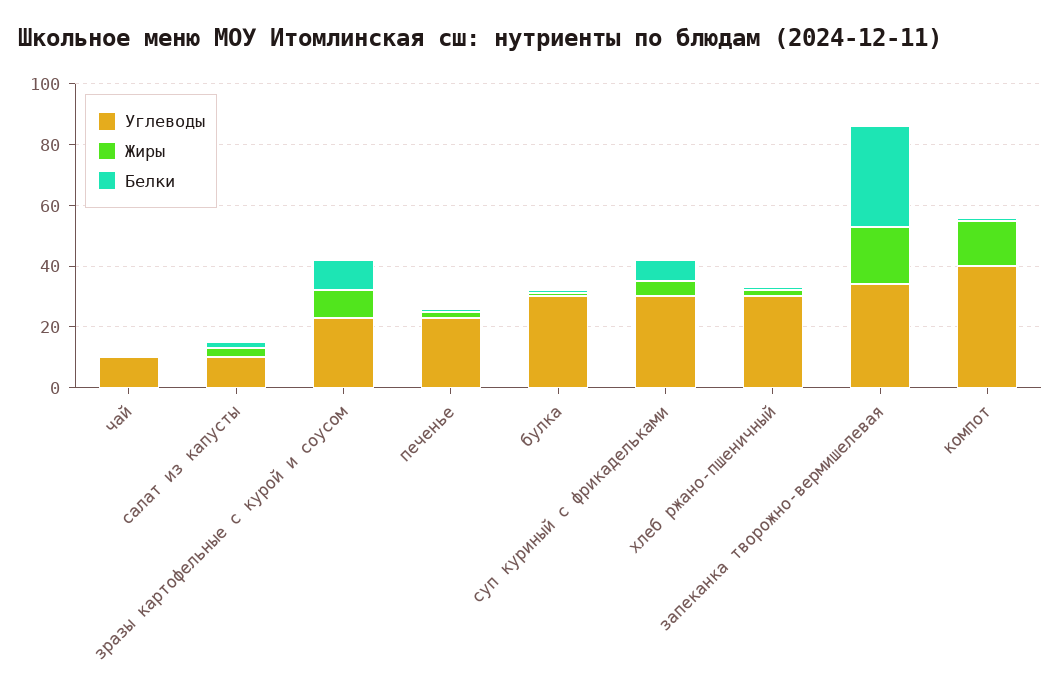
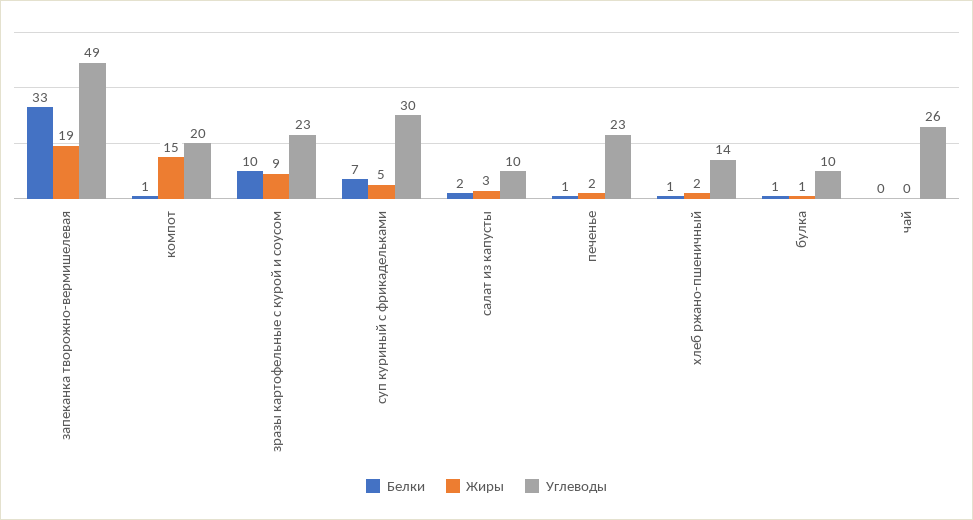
  {
    "Углеводы": {
-     "чай": 10,
+     "чай": 26,
      "салат из капусты": 10,
      "зразы картофельные с курой и соусом": 23,
      "печенье": 23,
-     "булка": 30,
+     "булка": 10,
      "суп куриный с фрикадельками": 30,
-     "хлеб ржано-пшеничный": 30,
+     "хлеб ржано-пшеничный": 14,
-     "запеканка творожно-вермишелевая": 35,
+     "запеканка творожно-вермишелевая": 49,
-     "компот": 40
+     "компот": 20
    },
    "Жиры": {
      "чай": 0,
      "салат из капусты": 3,
      "зразы картофельные с курой и соусом": 9,
      "печенье": 2,
      "булка": 1,
      "суп куриный с фрикадельками": 5,
      "хлеб ржано-пшеничный": 2,
      "запеканка творожно-вермишелевая": 19,
      "компот": 15
    },
    "Белки": {
      "чай": 0,
      "салат из капусты": 2,
      "зразы картофельные с курой и соусом": 10,
      "печенье": 1,
      "булка": 1,
      "суп куриный с фрикадельками": 7,
      "хлеб ржано-пшеничный": 1,
      "запеканка творожно-вермишелевая": 33,
      "компот": 1
    }
  }

